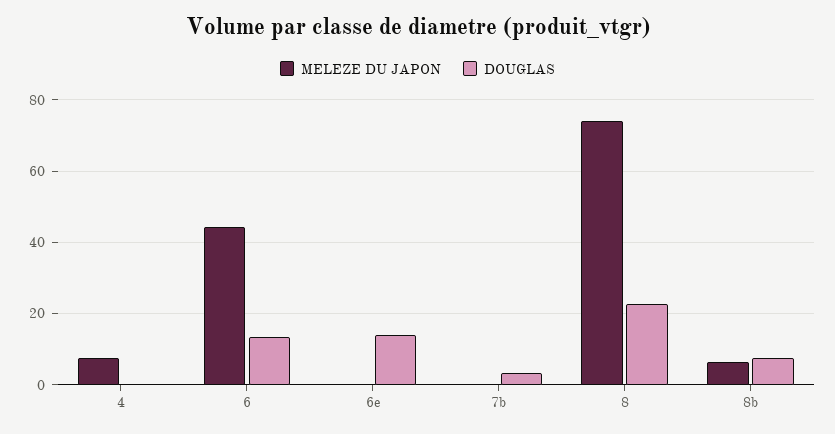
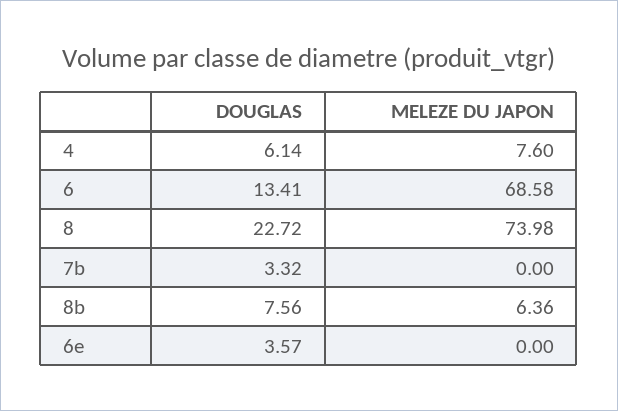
  {
    "MELEZE DU JAPON": {
      "4": 7.6,
-     "6": 44,
+     "6": 68.58,
      "6e": 0,
      "7b": 0,
      "8": 73.98,
      "8b": 6.36
    },
    "DOUGLAS": {
-     "4": 0,
+     "4": 6.14,
      "6": 13.41,
-     "6e": 14,
+     "6e": 3.57,
      "7b": 3.32,
      "8": 22.72,
      "8b": 7.56
    }
  }

